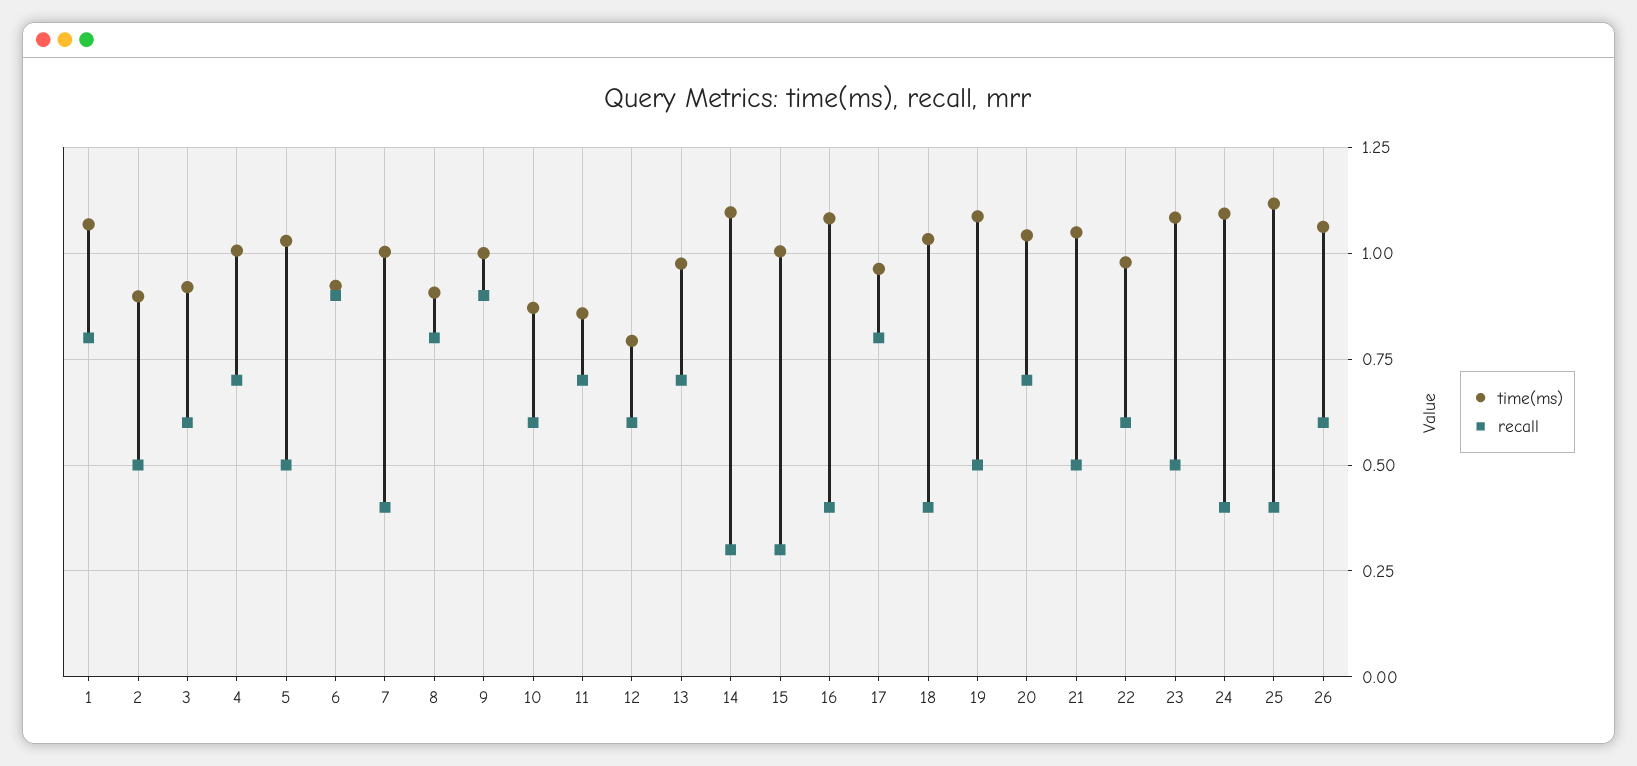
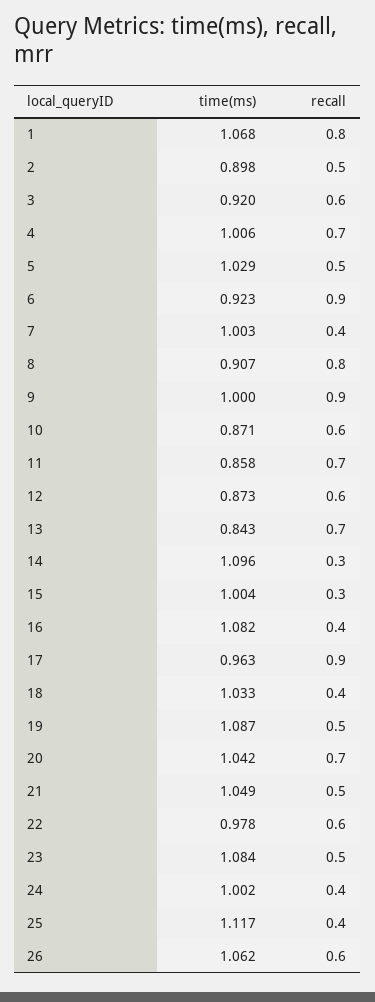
  {
    "time(ms)": {
      "1": 1.068,
      "2": 0.898,
      "3": 0.92,
      "4": 1.006,
      "5": 1.029,
      "6": 0.923,
      "7": 1.003,
      "8": 0.907,
      "9": 1,
      "10": 0.871,
      "11": 0.858,
-     "12": 0.8,
+     "12": 0.873,
-     "13": 0.975,
+     "13": 0.843,
      "14": 1.096,
      "15": 1.004,
      "16": 1.082,
      "17": 0.963,
      "18": 1.033,
      "19": 1.087,
      "20": 1.042,
      "21": 1.049,
      "22": 0.978,
      "23": 1.084,
-     "24": 1.1,
+     "24": 1.002,
      "25": 1.117,
      "26": 1.062
    },
    "recall": {
      "1": 0.8,
      "2": 0.5,
      "3": 0.6,
      "4": 0.7,
      "5": 0.5,
      "6": 0.9,
      "7": 0.4,
      "8": 0.8,
      "9": 0.9,
      "10": 0.6,
      "11": 0.7,
      "12": 0.6,
      "13": 0.7,
      "14": 0.3,
      "15": 0.3,
      "16": 0.4,
-     "17": 0.8,
+     "17": 0.9,
      "18": 0.4,
      "19": 0.5,
      "20": 0.7,
      "21": 0.5,
      "22": 0.6,
      "23": 0.5,
      "24": 0.4,
      "25": 0.4,
      "26": 0.6
    }
  }

